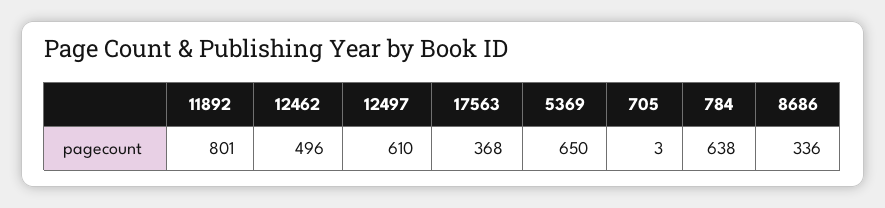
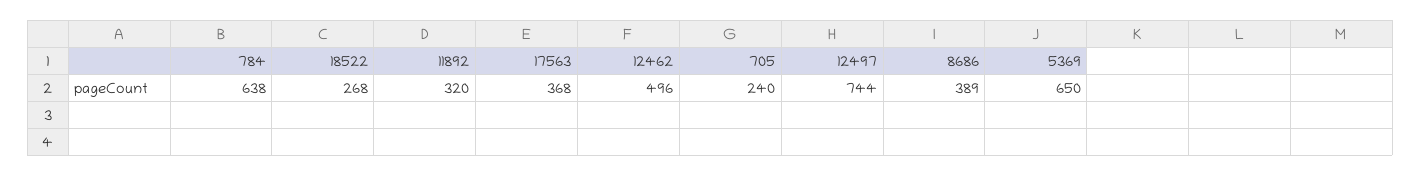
  {
-   "11892": 801,
+   "11892": 320,
    "12462": 496,
-   "12497": 610,
+   "12497": 744,
    "17563": 368,
    "5369": 650,
-   "705": 3,
+   "705": 240,
    "784": 638,
-   "8686": 336
+   "8686": 389,
+   "18522": 268
  }

